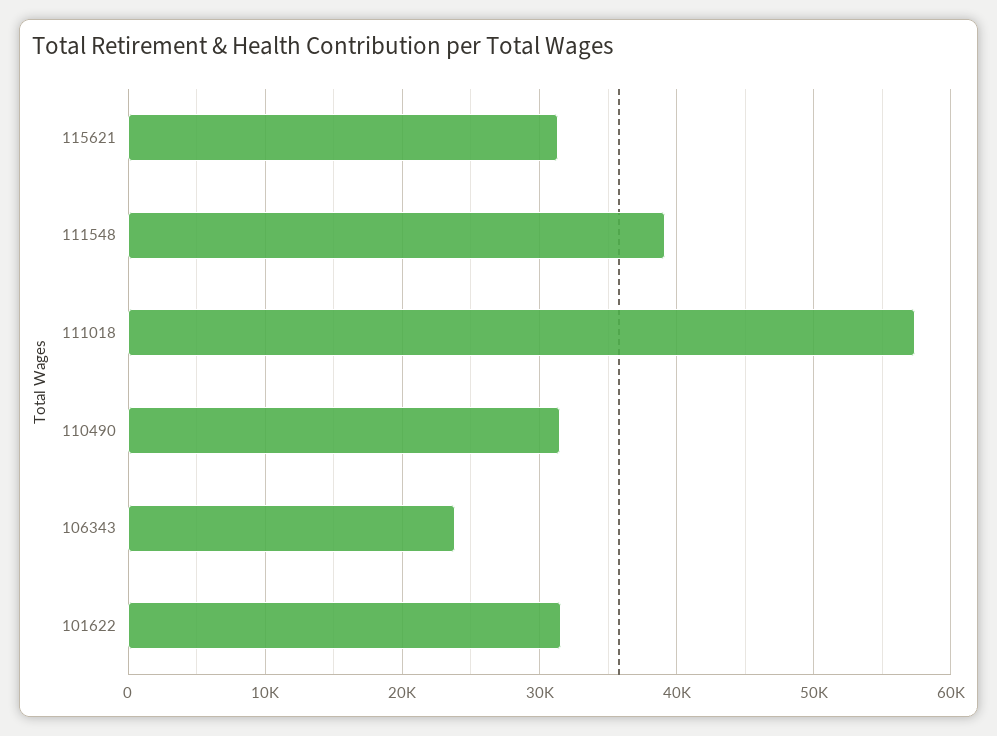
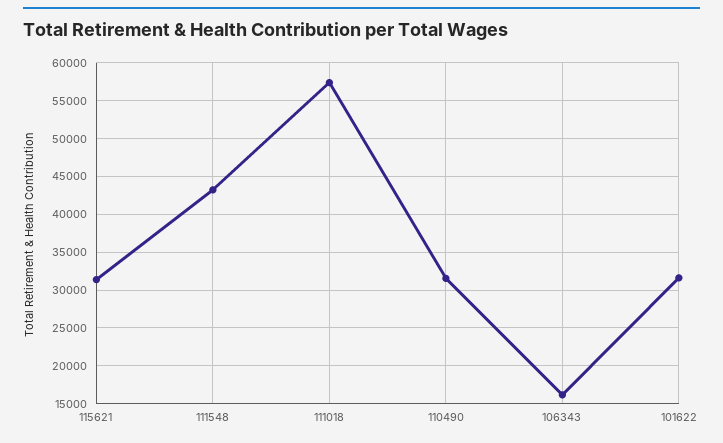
  {
    "115621": 31000,
-   "111548": 39000,
+   "111548": 43000,
    "111018": 57000,
    "110490": 32000,
-   "106343": 24000,
+   "106343": 16000,
    "101622": 32000
  }

